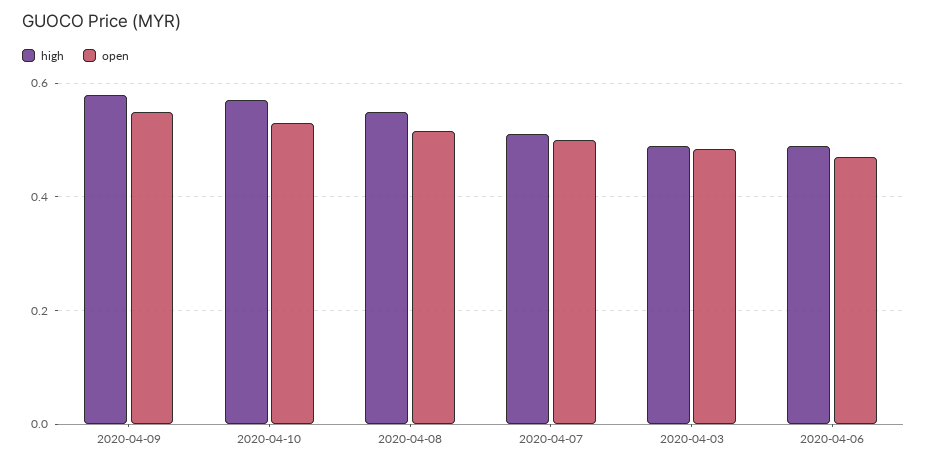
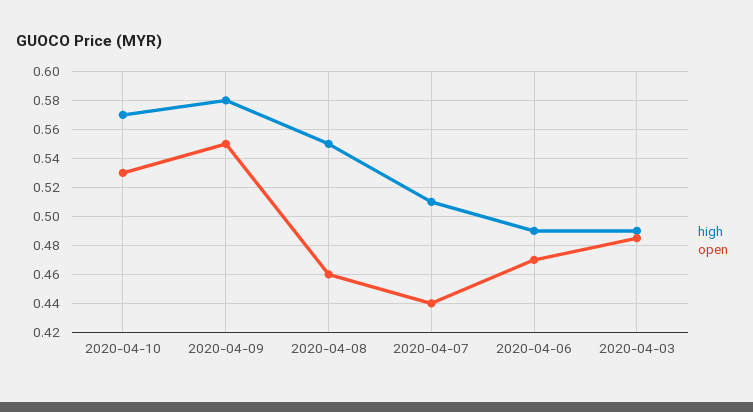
  {
    "high": {
      "2020-04-09": 0.58,
      "2020-04-10": 0.57,
      "2020-04-08": 0.55,
      "2020-04-07": 0.51,
      "2020-04-03": 0.49,
      "2020-04-06": 0.49
    },
    "open": {
      "2020-04-09": 0.55,
      "2020-04-10": 0.53,
-     "2020-04-08": 0.52,
+     "2020-04-08": 0.46,
-     "2020-04-07": 0.5,
+     "2020-04-07": 0.44,
      "2020-04-03": 0.485,
      "2020-04-06": 0.47
    }
  }

